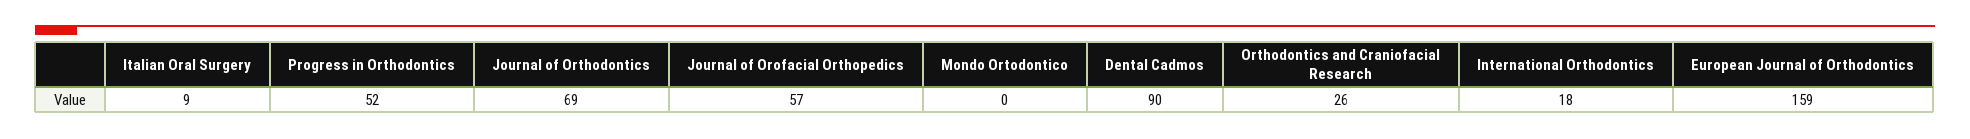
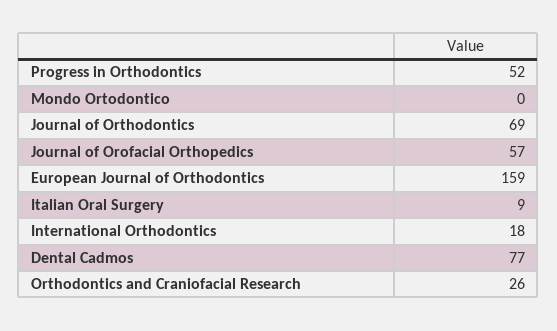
  {
    "Italian Oral Surgery": 9,
    "Progress in Orthodontics": 52,
    "Journal of Orthodontics": 69,
    "Journal of Orofacial Orthopedics": 57,
    "Mondo Ortodontico": 0,
-   "Dental Cadmos": 90,
+   "Dental Cadmos": 77,
    "Orthodontics and Craniofacial Research": 26,
    "International Orthodontics": 18,
    "European Journal of Orthodontics": 159
  }

